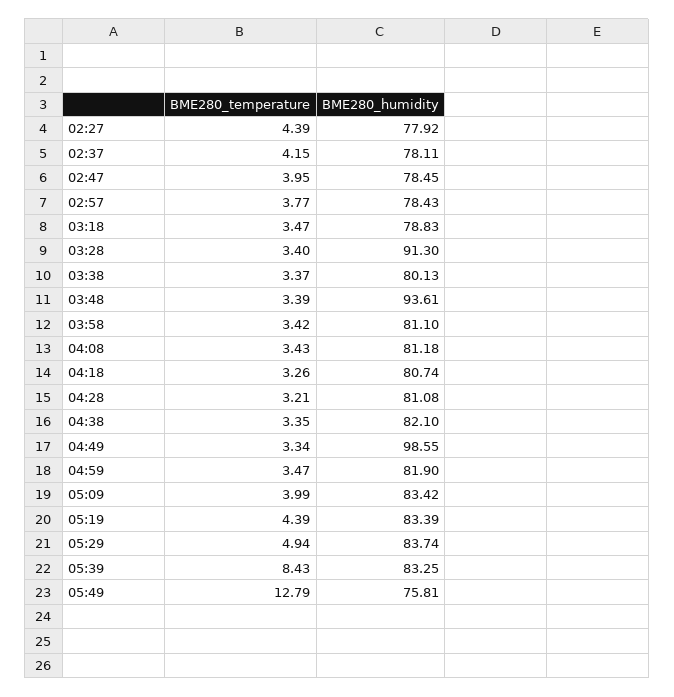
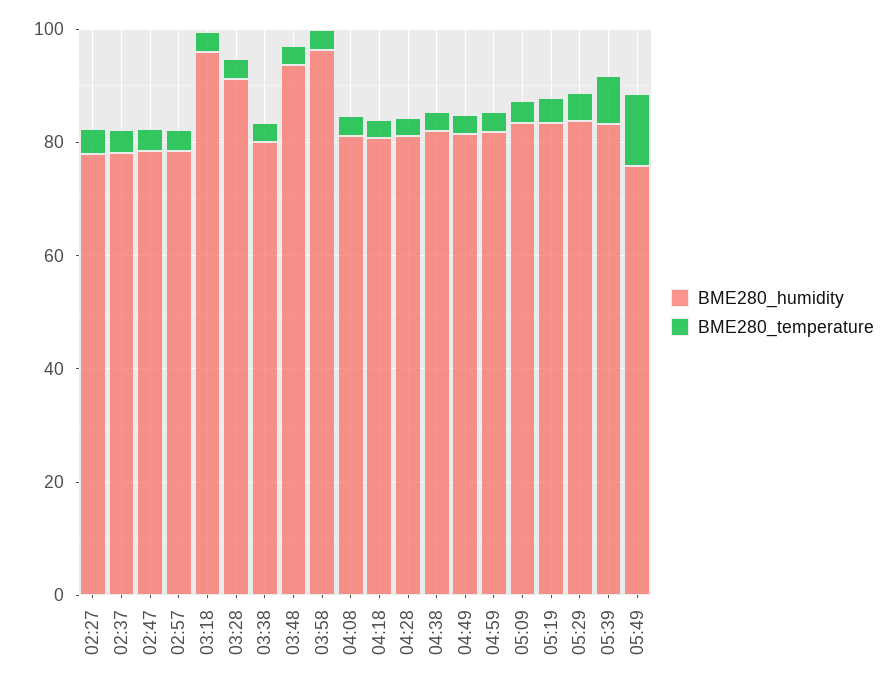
  {
    "BME280_temperature": {
      "02:27": 4.39,
      "02:37": 4.15,
      "02:47": 3.95,
      "02:57": 3.77,
      "03:18": 3.47,
      "03:28": 3.4,
      "03:38": 3.37,
      "03:48": 3.39,
      "03:58": 3.42,
      "04:08": 3.43,
      "04:18": 3.26,
      "04:28": 3.21,
      "04:38": 3.35,
      "04:49": 3.34,
      "04:59": 3.47,
      "05:09": 3.99,
      "05:19": 4.39,
      "05:29": 4.94,
      "05:39": 8.43,
      "05:49": 12.79
    },
    "BME280_humidity": {
      "02:27": 77.92,
      "02:37": 78.11,
      "02:47": 78.45,
      "02:57": 78.43,
-     "03:18": 78.83,
+     "03:18": 95,
      "03:28": 91.3,
      "03:38": 80.13,
      "03:48": 93.61,
-     "03:58": 81.1,
+     "03:58": 95,
      "04:08": 81.18,
      "04:18": 80.74,
      "04:28": 81.08,
      "04:38": 82.1,
-     "04:49": 98.55,
+     "04:49": 80,
      "04:59": 81.9,
      "05:09": 83.42,
      "05:19": 83.39,
      "05:29": 83.74,
      "05:39": 83.25,
      "05:49": 75.81
    }
  }

